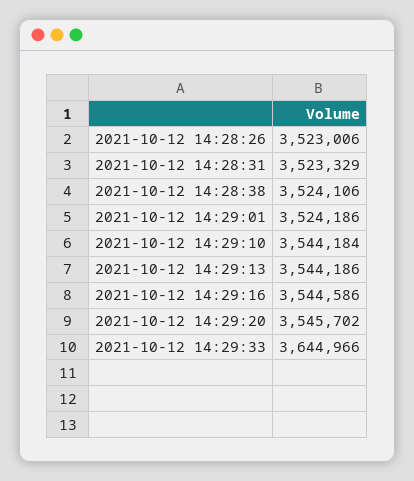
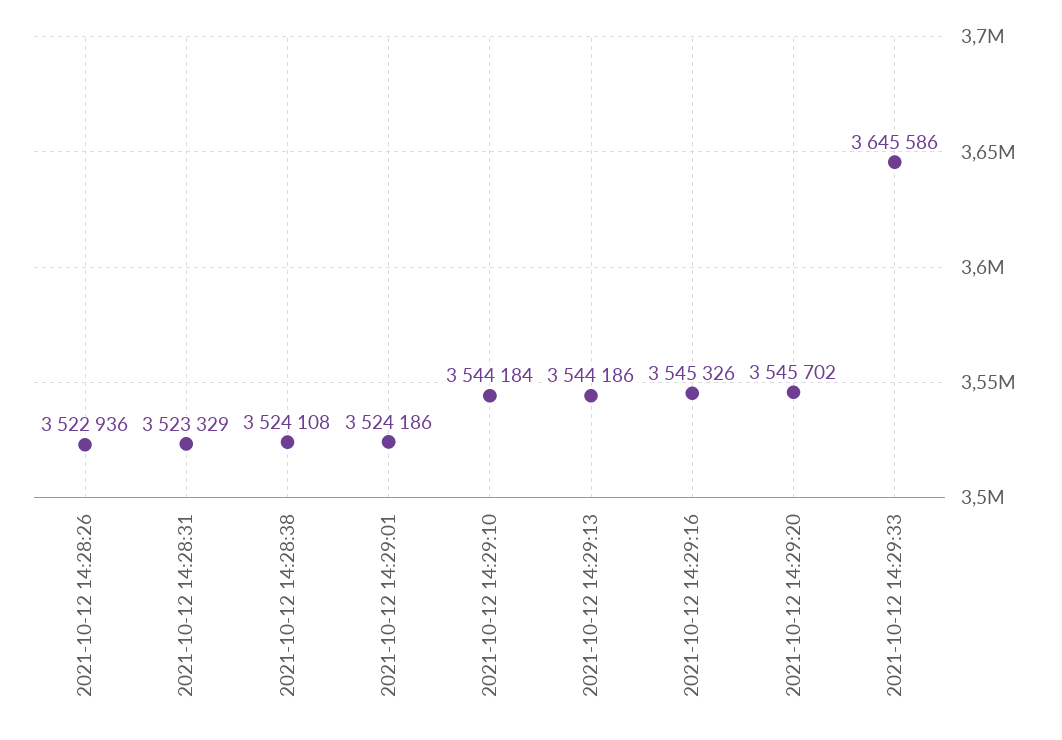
  {
-   "2021-10-12 14:28:26": 3523006,
+   "2021-10-12 14:28:26": 3522936,
    "2021-10-12 14:28:31": 3523329,
-   "2021-10-12 14:28:38": 3524106,
+   "2021-10-12 14:28:38": 3524108,
    "2021-10-12 14:29:01": 3524186,
    "2021-10-12 14:29:10": 3544184,
    "2021-10-12 14:29:13": 3544186,
-   "2021-10-12 14:29:16": 3544586,
+   "2021-10-12 14:29:16": 3545326,
    "2021-10-12 14:29:20": 3545702,
-   "2021-10-12 14:29:33": 3644966
+   "2021-10-12 14:29:33": 3645586
  }

